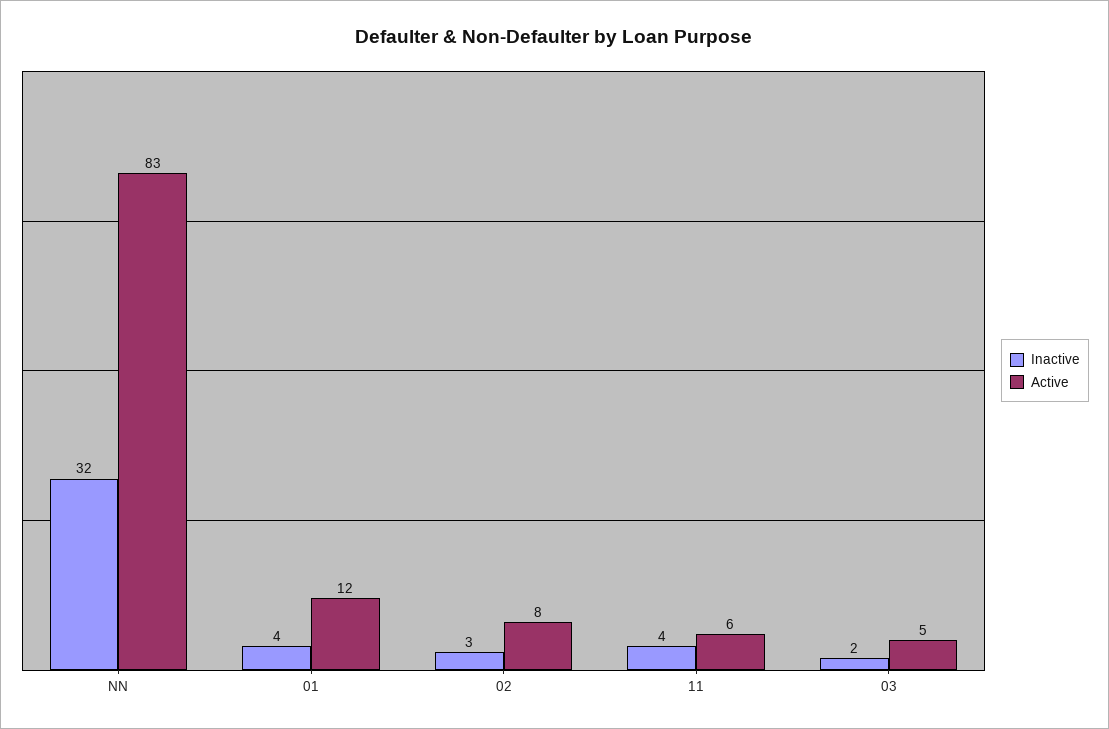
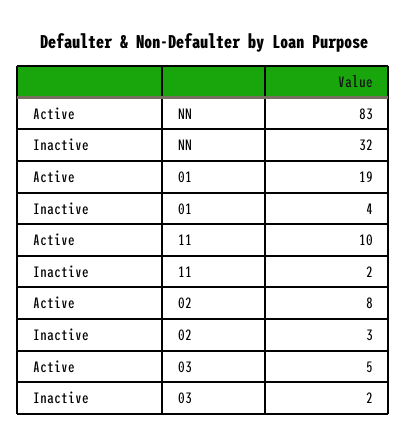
  {
    "Inactive": {
      "NN": 32,
      "01": 4,
      "02": 3,
-     "11": 4,
+     "11": 2,
      "03": 2
    },
    "Active": {
      "NN": 83,
-     "01": 12,
+     "01": 19,
      "02": 8,
-     "11": 6,
+     "11": 10,
      "03": 5
    }
  }

